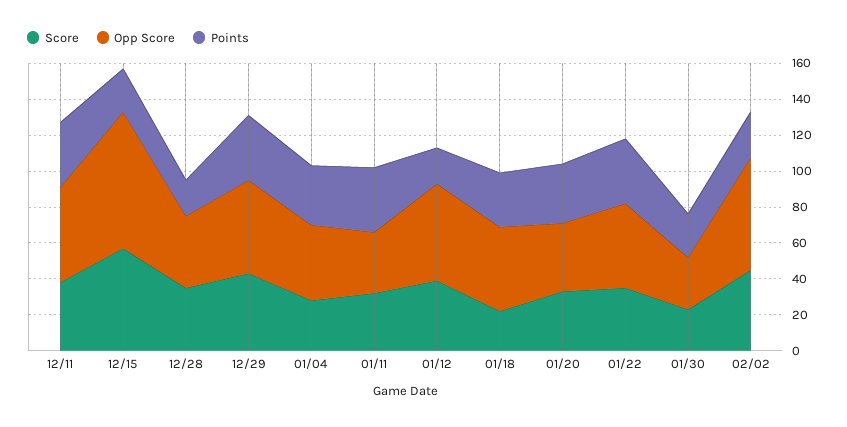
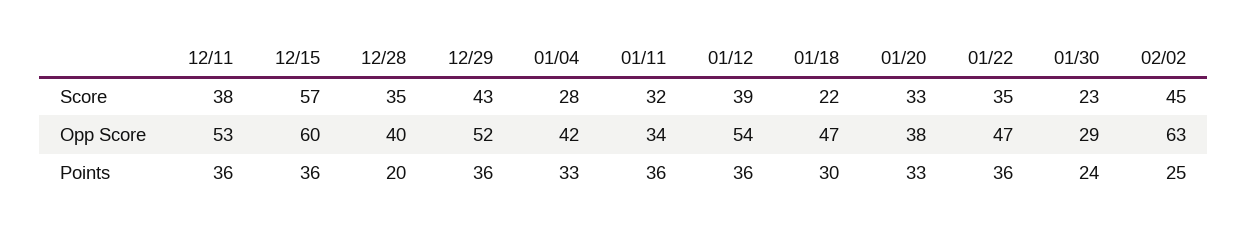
  {
    "Score": {
      "12/11": 38,
      "12/15": 57,
      "12/28": 35,
      "12/29": 43,
      "01/04": 28,
      "01/11": 32,
      "01/12": 39,
      "01/18": 22,
      "01/20": 33,
      "01/22": 35,
      "01/30": 23,
      "02/02": 45
    },
    "Opp Score": {
      "12/11": 53,
-     "12/15": 75,
+     "12/15": 60,
      "12/28": 40,
      "12/29": 52,
      "01/04": 42,
      "01/11": 34,
      "01/12": 54,
      "01/18": 47,
      "01/20": 38,
      "01/22": 47,
      "01/30": 29,
      "02/02": 63
    },
    "Points": {
      "12/11": 36,
-     "12/15": 25,
+     "12/15": 36,
      "12/28": 20,
      "12/29": 36,
      "01/04": 33,
      "01/11": 36,
-     "01/12": 20,
+     "01/12": 36,
      "01/18": 30,
      "01/20": 33,
      "01/22": 36,
      "01/30": 24,
      "02/02": 25
    }
  }

